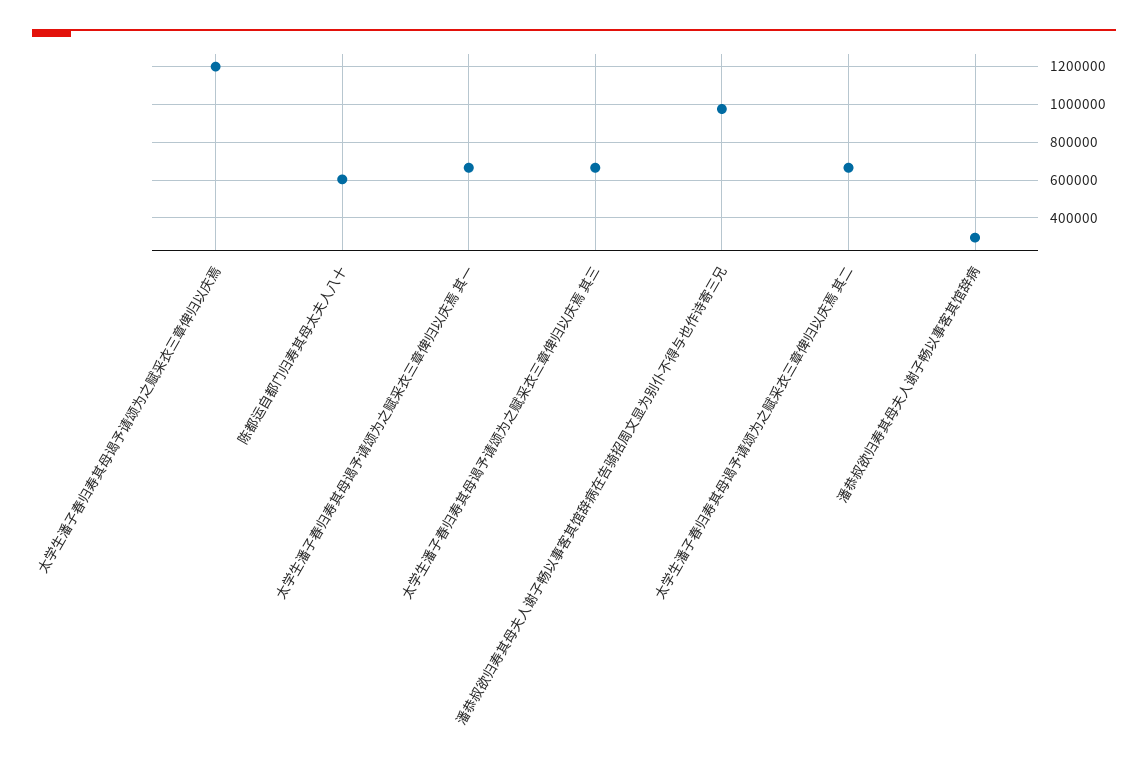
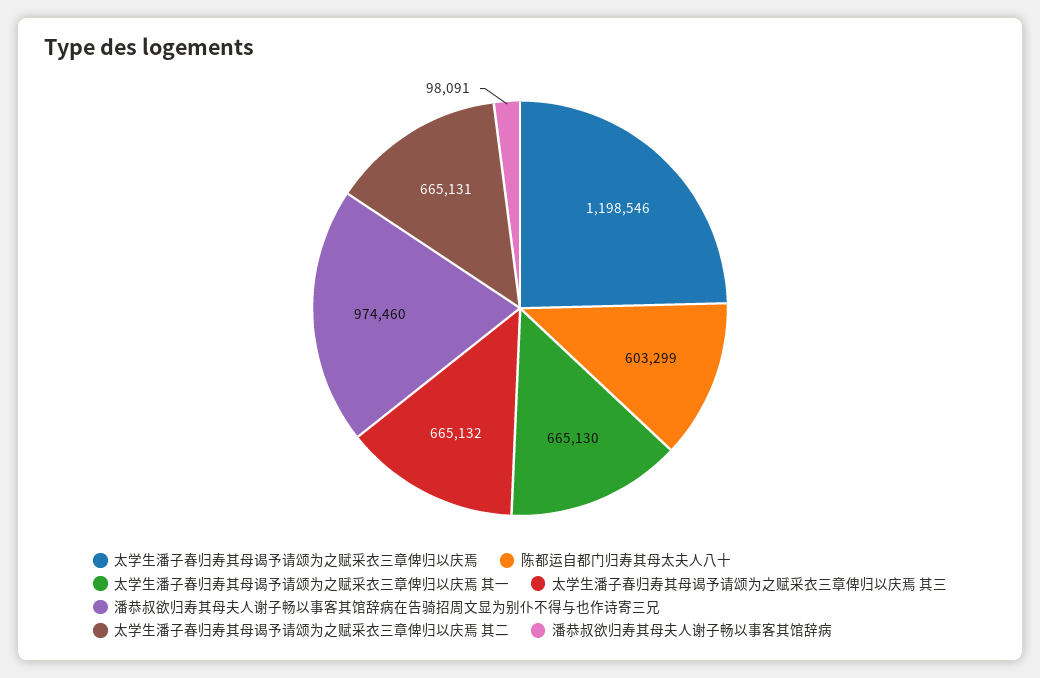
  {
    "太学生潘子春归寿其母谒予请颂为之赋采衣三章俾归以庆焉": 1198546,
    "陈都运自都门归寿其母太夫人八十": 603299,
    "太学生潘子春归寿其母谒予请颂为之赋采衣三章俾归以庆焉 其一": 665130,
    "太学生潘子春归寿其母谒予请颂为之赋采衣三章俾归以庆焉 其三": 665132,
    "潘恭叔欲归寿其母夫人谢子畅以事客其馆辞病在告骑招周文显为别仆不得与也作诗寄三兄": 974460,
    "太学生潘子春归寿其母谒予请颂为之赋采衣三章俾归以庆焉 其二": 665131,
-   "潘恭叔欲归寿其母夫人谢子畅以事客其馆辞病": 300000
+   "潘恭叔欲归寿其母夫人谢子畅以事客其馆辞病": 98091
  }

